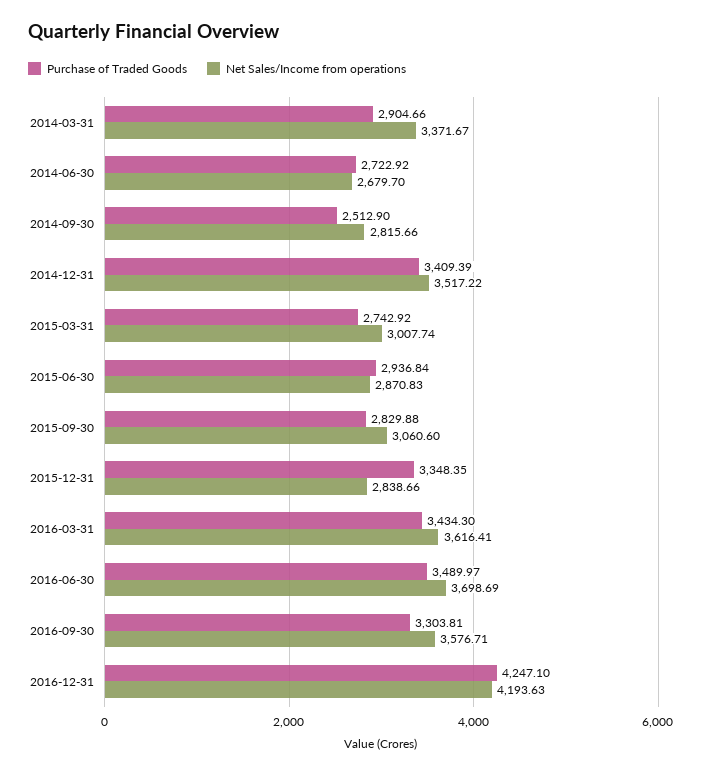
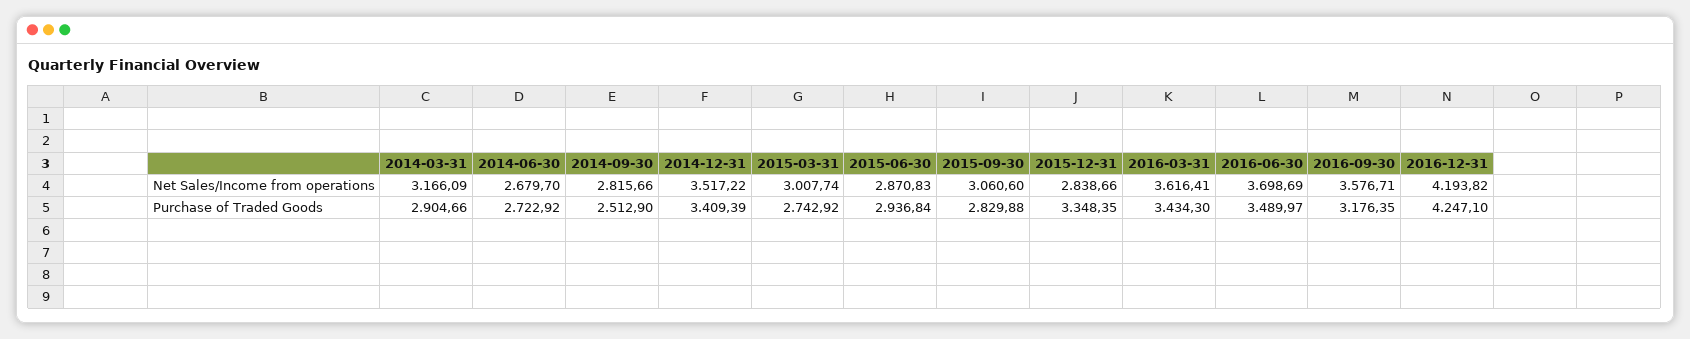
  {
    "Purchase of Traded Goods": {
      "2014-03-31": 2904.66,
      "2014-06-30": 2722.92,
      "2014-09-30": 2512.9,
      "2014-12-31": 3409.39,
      "2015-03-31": 2742.92,
      "2015-06-30": 2936.84,
      "2015-09-30": 2829.88,
      "2015-12-31": 3348.35,
      "2016-03-31": 3434.3,
      "2016-06-30": 3489.97,
-     "2016-09-30": 3303.81,
+     "2016-09-30": 3176.35,
      "2016-12-31": 4247.1
    },
    "Net Sales/Income from operations": {
-     "2014-03-31": 3371.67,
+     "2014-03-31": 3166.09,
      "2014-06-30": 2679.7,
      "2014-09-30": 2815.66,
      "2014-12-31": 3517.22,
      "2015-03-31": 3007.74,
      "2015-06-30": 2870.83,
      "2015-09-30": 3060.6,
      "2015-12-31": 2838.66,
      "2016-03-31": 3616.41,
      "2016-06-30": 3698.69,
      "2016-09-30": 3576.71,
-     "2016-12-31": 4193.63
+     "2016-12-31": 4193.82
    }
  }

